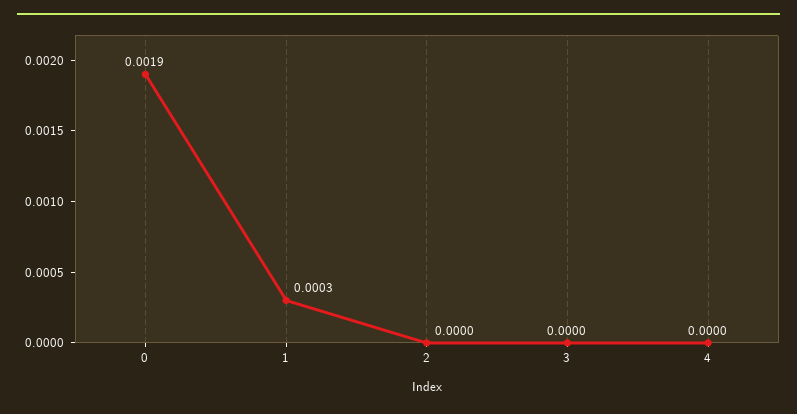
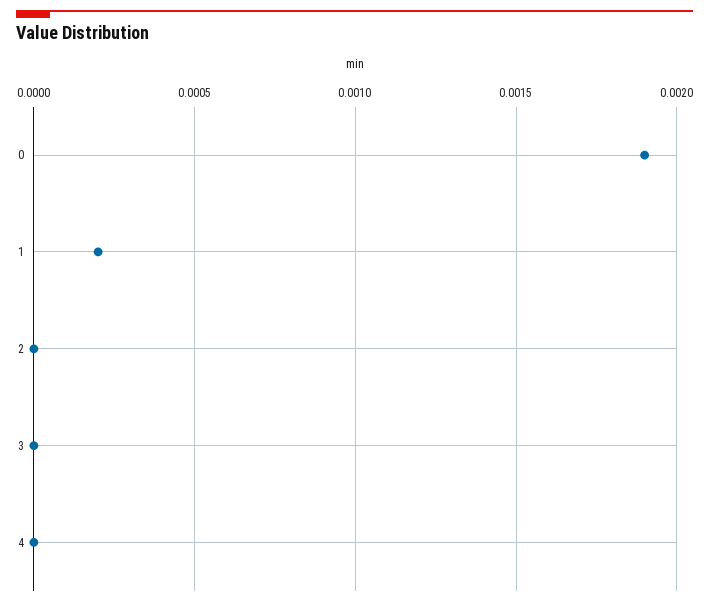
  {
    "0": 0.0019,
-   "1": 0.0003,
+   "1": 0.0002,
    "2": 0,
    "3": 0,
    "4": 0
  }

